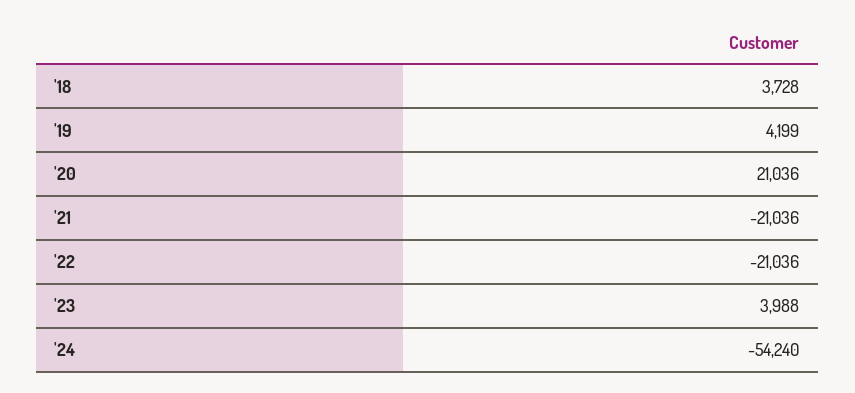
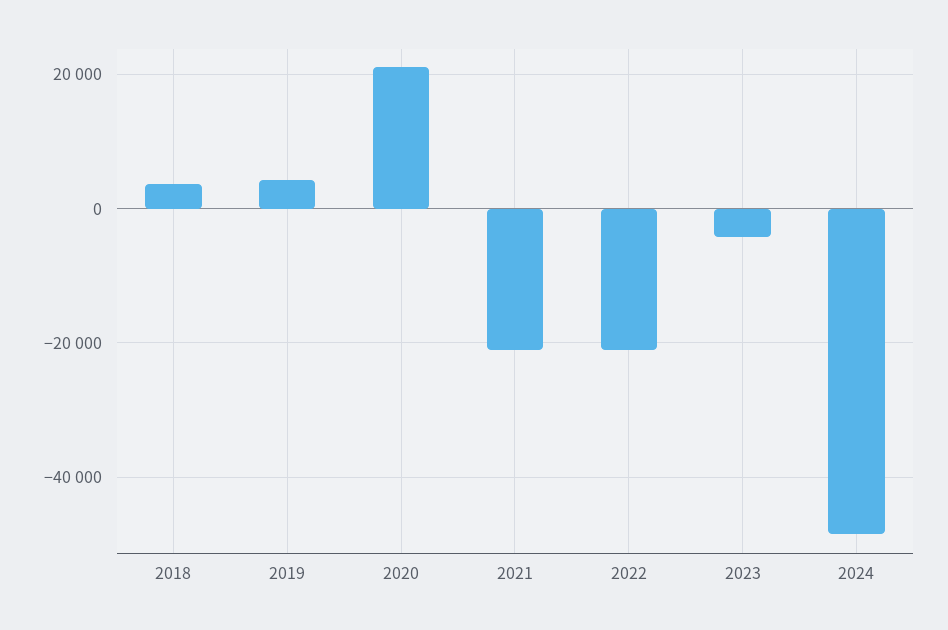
  {
    "'18": 3728,
    "'19": 4199,
    "'20": 21036,
    "'21": -21036,
    "'22": -21036,
-   "'23": 3988,
+   "'23": -4000,
-   "'24": -54240
+   "'24": -48000
  }

